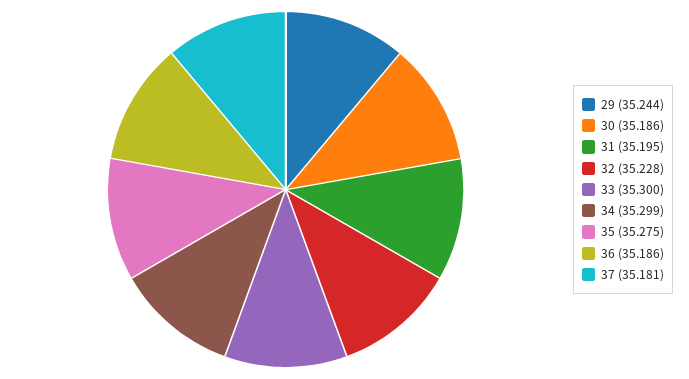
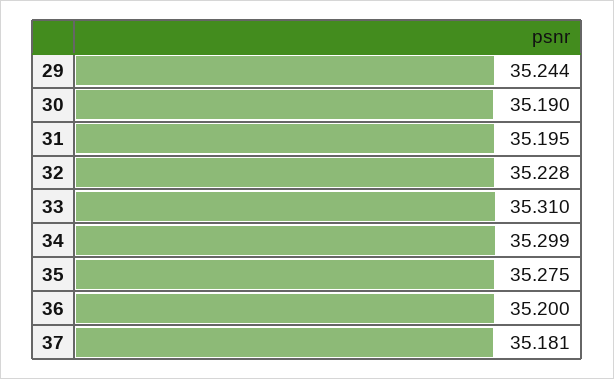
  {
    "29": 35.244,
-   "30": 35.186,
+   "30": 35.19,
    "31": 35.195,
    "32": 35.228,
-   "33": 35.3,
+   "33": 35.31,
    "34": 35.299,
    "35": 35.275,
-   "36": 35.186,
+   "36": 35.2,
    "37": 35.181
  }

